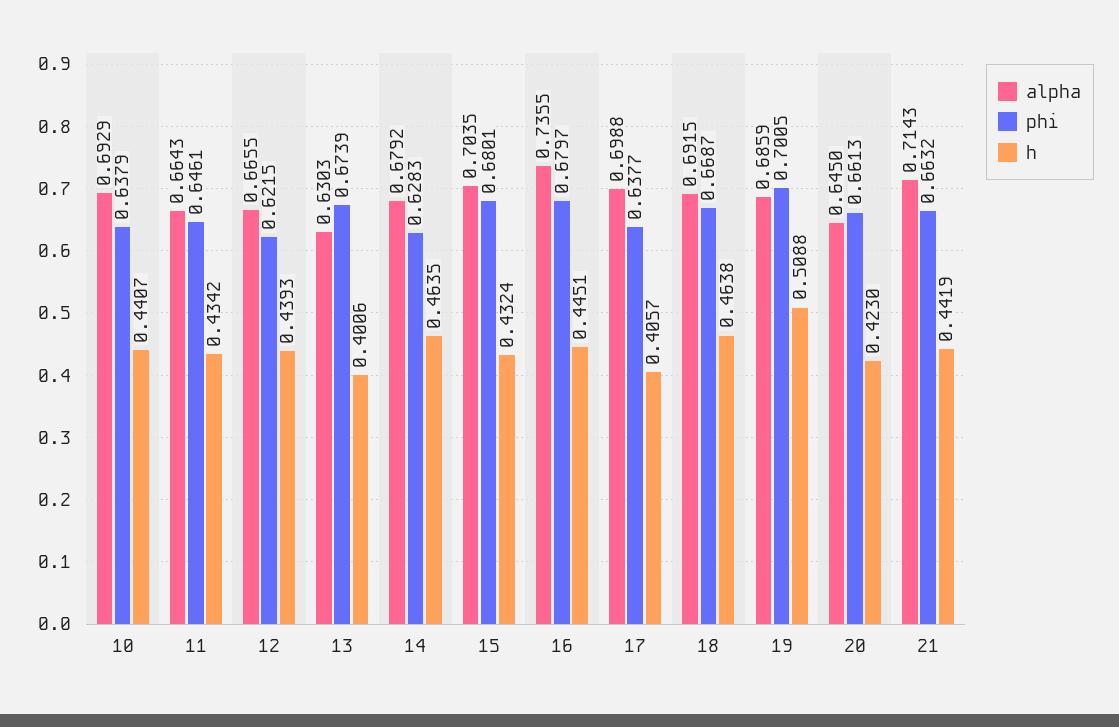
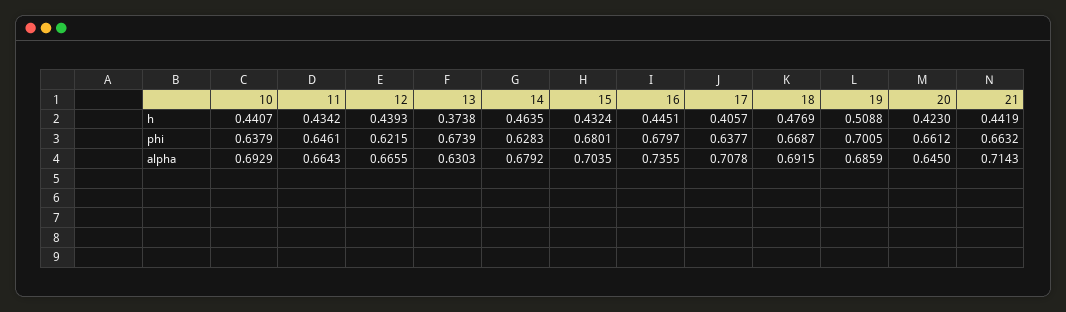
  {
    "alpha": {
      "10": 0.6929,
      "11": 0.6643,
      "12": 0.6655,
      "13": 0.6303,
      "14": 0.6792,
      "15": 0.7035,
      "16": 0.7355,
-     "17": 0.6988,
+     "17": 0.7078,
      "18": 0.6915,
      "19": 0.6859,
      "20": 0.645,
      "21": 0.7143
    },
    "phi": {
      "10": 0.6379,
      "11": 0.6461,
      "12": 0.6215,
      "13": 0.6739,
      "14": 0.6283,
      "15": 0.6801,
      "16": 0.6797,
      "17": 0.6377,
      "18": 0.6687,
      "19": 0.7005,
-     "20": 0.6613,
+     "20": 0.6612,
      "21": 0.6632
    },
    "h": {
      "10": 0.4407,
      "11": 0.4342,
      "12": 0.4393,
-     "13": 0.4006,
+     "13": 0.3738,
      "14": 0.4635,
      "15": 0.4324,
      "16": 0.4451,
      "17": 0.4057,
-     "18": 0.4638,
+     "18": 0.4769,
      "19": 0.5088,
      "20": 0.423,
      "21": 0.4419
    }
  }

